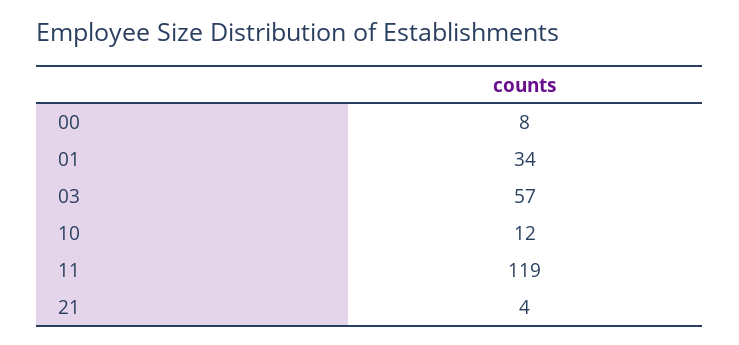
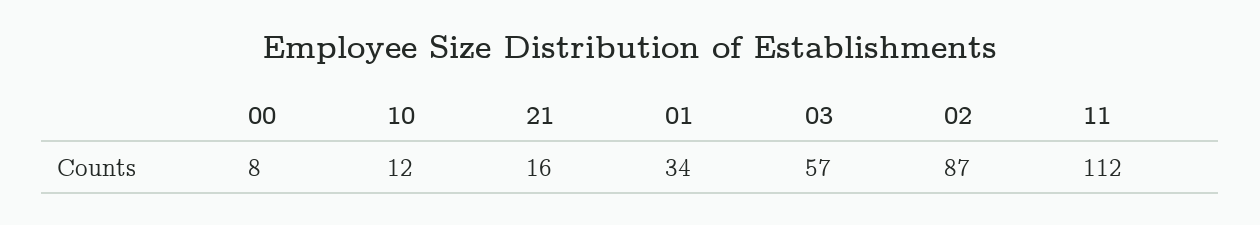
  {
    "00": 8,
    "01": 34,
    "03": 57,
    "10": 12,
-   "11": 119,
+   "11": 112,
-   "21": 4
+   "21": 16,
+   "02": 87
  }

